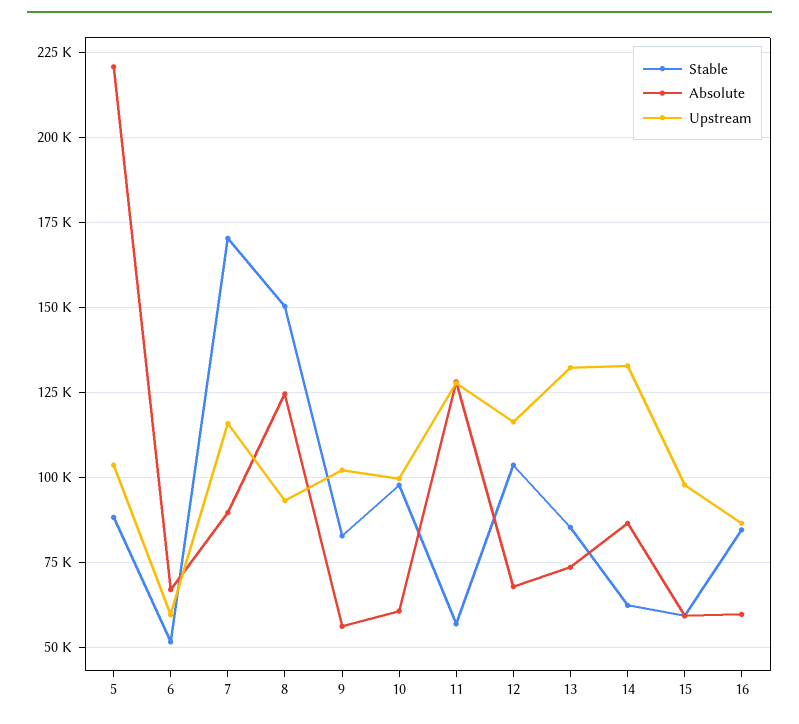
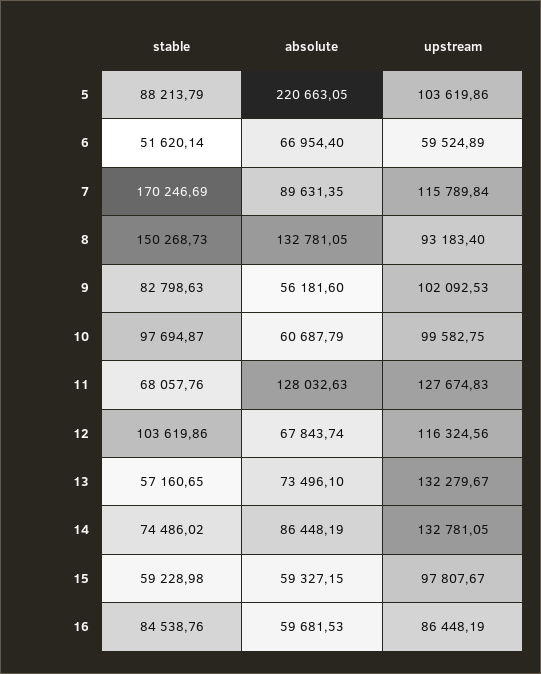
  {
    "Stable": {
      "5": 88213.79,
      "6": 51620.14,
      "7": 170246.69,
      "8": 150268.73,
      "9": 82798.63,
      "10": 97694.87,
-     "11": 57500,
+     "11": 68057.76,
      "12": 103619.86,
-     "13": 85000,
+     "13": 57160.65,
-     "14": 62500,
+     "14": 74486.02,
      "15": 59228.98,
      "16": 84538.76
    },
    "Absolute": {
      "5": 220663.05,
      "6": 66954.4,
      "7": 89631.35,
-     "8": 125000,
+     "8": 132781.05,
      "9": 56181.6,
      "10": 60687.79,
      "11": 128032.63,
      "12": 67843.74,
      "13": 73496.1,
      "14": 86448.19,
      "15": 59327.15,
      "16": 59681.53
    },
    "Upstream": {
      "5": 103619.86,
      "6": 59524.89,
      "7": 115789.84,
      "8": 93183.4,
      "9": 102092.53,
      "10": 99582.75,
      "11": 127674.83,
      "12": 116324.56,
      "13": 132279.67,
      "14": 132781.05,
      "15": 97807.67,
      "16": 86448.19
    }
  }

